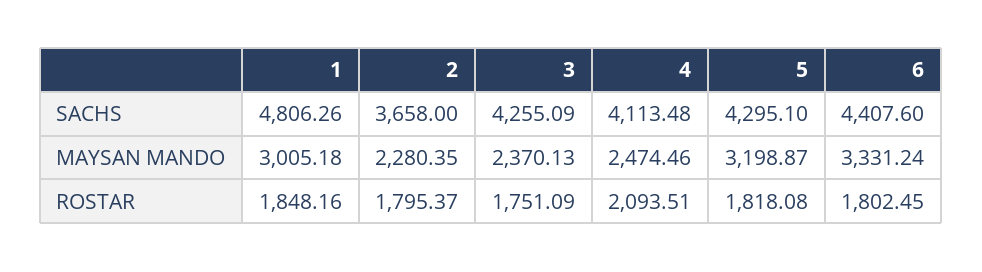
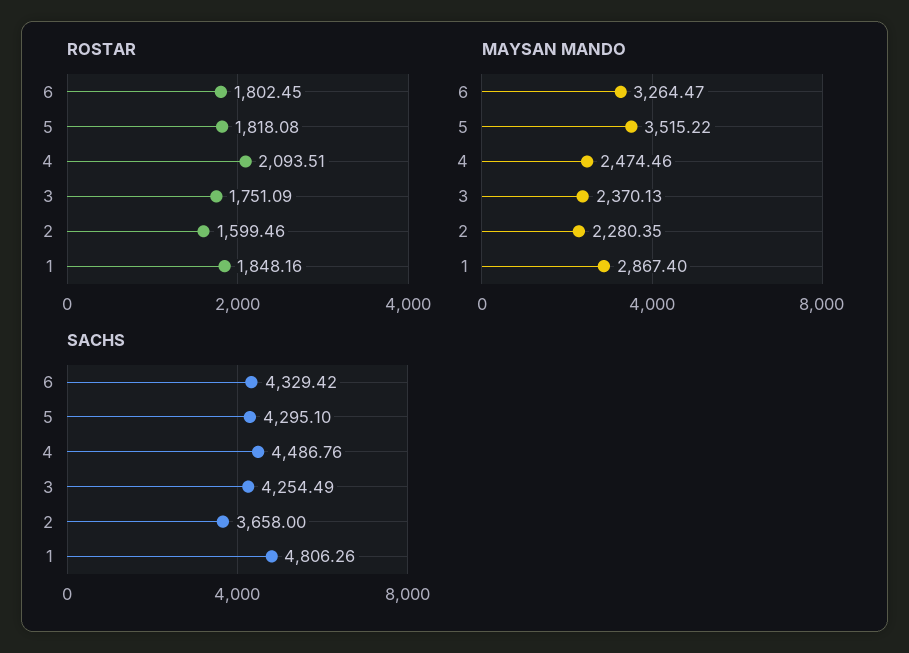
  {
    "SACHS": {
      "1": 4806.26,
      "2": 3658,
-     "3": 4255.09,
+     "3": 4254.49,
-     "4": 4113.48,
+     "4": 4486.76,
      "5": 4295.1,
-     "6": 4407.6
+     "6": 4329.42
    },
    "MAYSAN MANDO": {
-     "1": 3005.18,
+     "1": 2867.4,
      "2": 2280.35,
      "3": 2370.13,
      "4": 2474.46,
-     "5": 3198.87,
+     "5": 3515.22,
-     "6": 3331.24
+     "6": 3264.47
    },
    "ROSTAR": {
      "1": 1848.16,
-     "2": 1795.37,
+     "2": 1599.46,
      "3": 1751.09,
      "4": 2093.51,
      "5": 1818.08,
      "6": 1802.45
    }
  }

